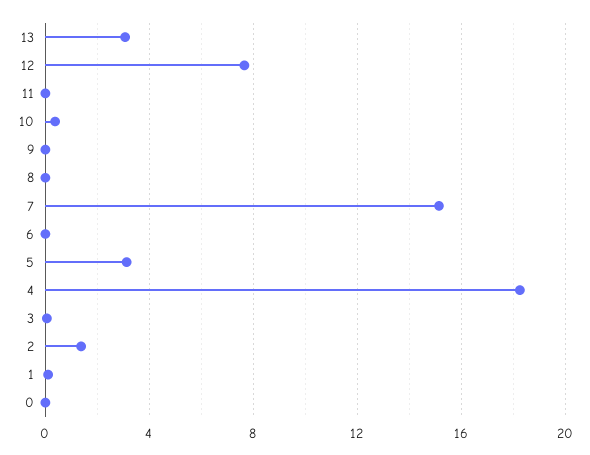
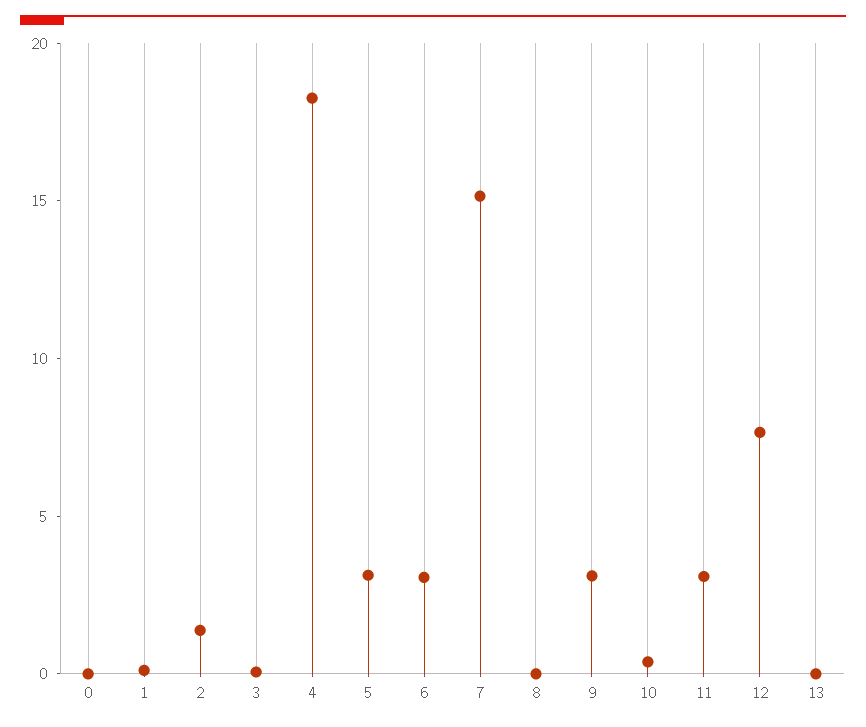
  {
-   "13": 3,
+   "13": 0,
    "12": 7.5,
-   "11": 0,
+   "11": 3,
    "10": 0.5,
-   "9": 0,
+   "9": 3,
    "8": 0,
    "7": 15,
-   "6": 0,
+   "6": 3,
    "5": 3,
    "4": 18.5,
    "3": 0,
    "2": 1.5,
    "1": 0,
    "0": 0
  }

